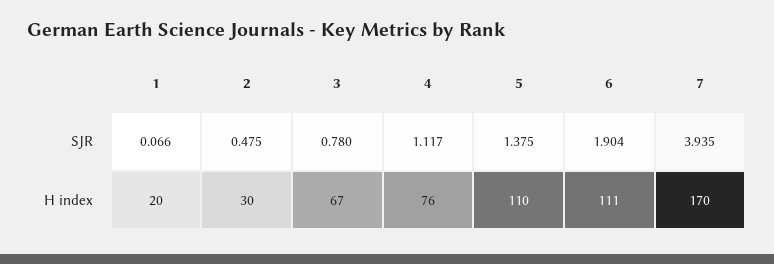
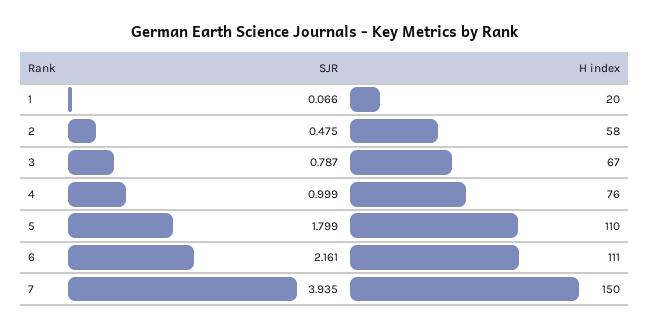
  {
    "1": {
      "SJR": 0.066,
      "H index": 20
    },
    "2": {
      "SJR": 0.475,
-     "H index": 30
+     "H index": 58
    },
    "3": {
-     "SJR": 0.78,
+     "SJR": 0.787,
      "H index": 67
    },
    "4": {
-     "SJR": 1.117,
+     "SJR": 0.999,
      "H index": 76
    },
    "5": {
-     "SJR": 1.375,
+     "SJR": 1.799,
      "H index": 110
    },
    "6": {
-     "SJR": 1.904,
+     "SJR": 2.161,
      "H index": 111
    },
    "7": {
      "SJR": 3.935,
-     "H index": 170
+     "H index": 150
    }
  }

